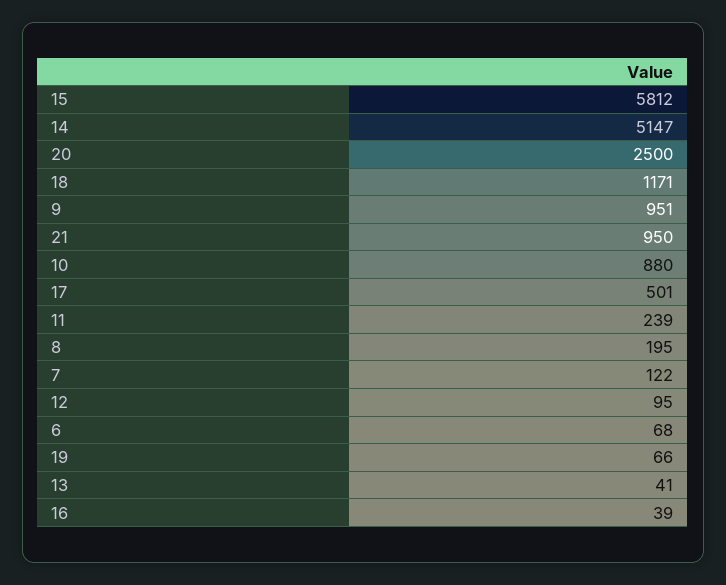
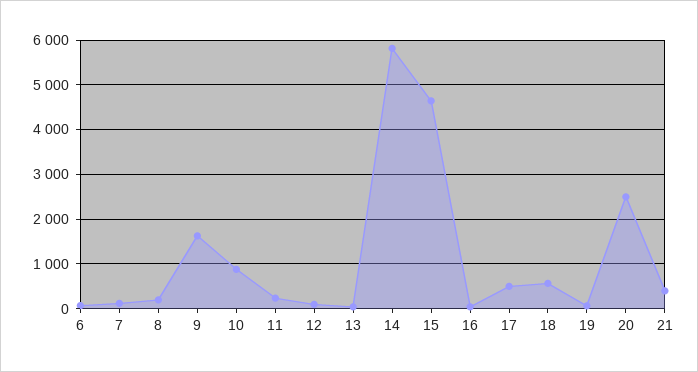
  {
-   "15": 5812,
+   "15": 4600,
-   "14": 5147,
+   "14": 5800,
    "20": 2500,
-   "18": 1171,
+   "18": 600,
-   "9": 951,
+   "9": 1600,
-   "21": 950,
+   "21": 400,
    "10": 880,
    "17": 501,
    "11": 239,
    "8": 195,
    "7": 122,
    "12": 95,
    "6": 68,
    "19": 66,
    "13": 41,
    "16": 39
  }

